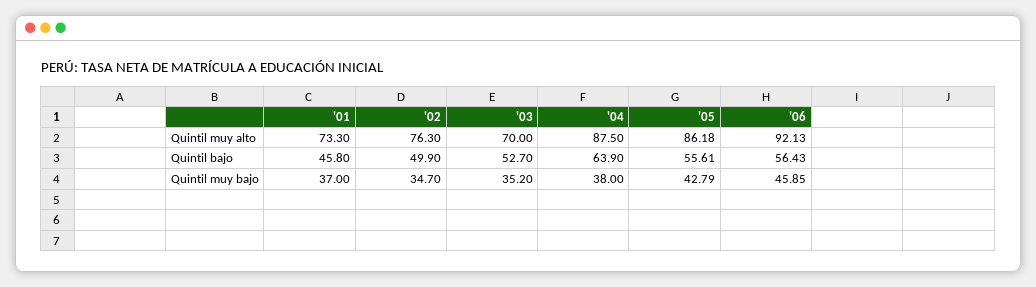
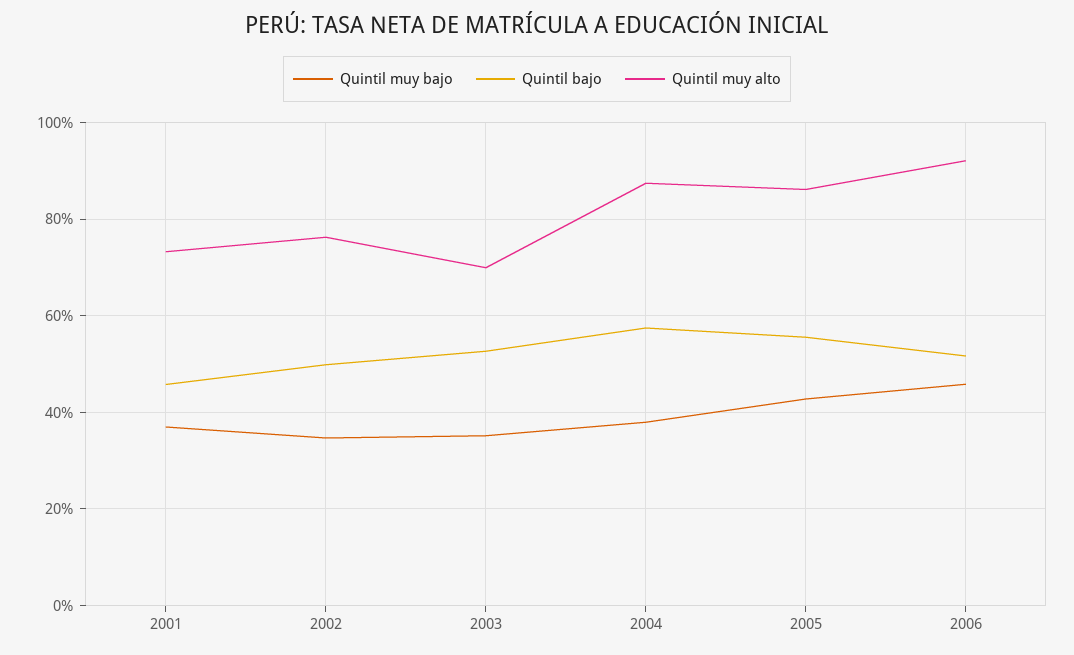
  {
    "Quintil muy alto": {
      "'01": 73.3,
      "'02": 76.3,
      "'03": 70,
      "'04": 87.5,
      "'05": 86.18,
      "'06": 92.13
    },
    "Quintil bajo": {
      "'01": 45.8,
      "'02": 49.9,
      "'03": 52.7,
-     "'04": 63.9,
+     "'04": 58,
      "'05": 55.61,
-     "'06": 56.43
+     "'06": 52
    },
    "Quintil muy bajo": {
      "'01": 37,
      "'02": 34.7,
      "'03": 35.2,
      "'04": 38,
      "'05": 42.79,
      "'06": 45.85
    }
  }

